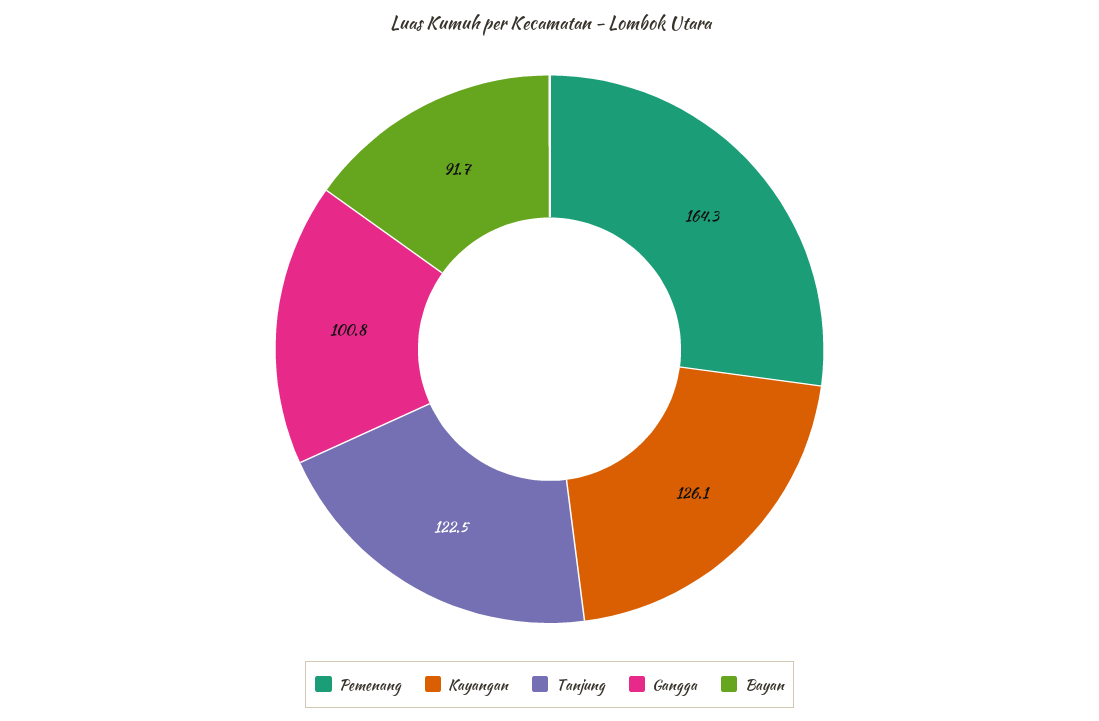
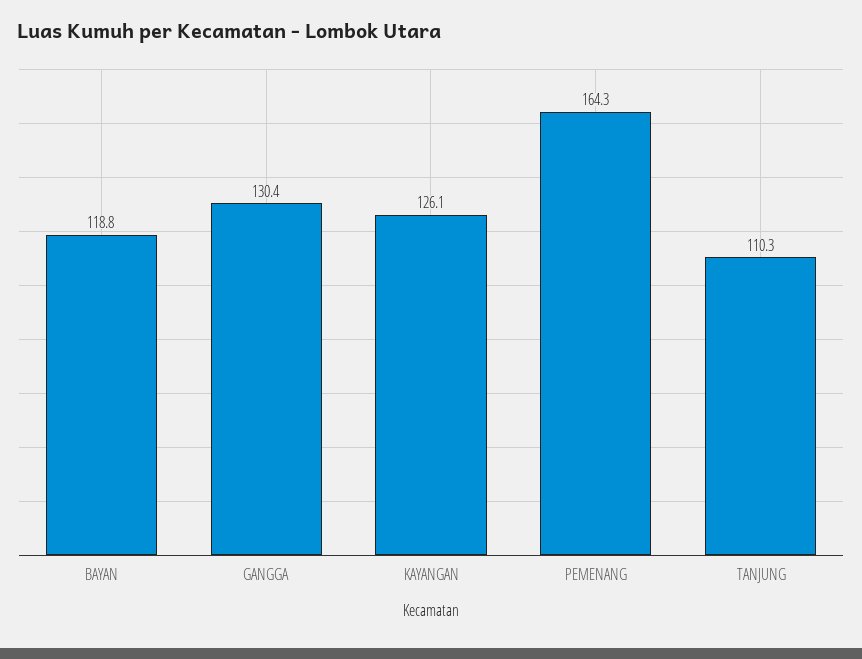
  {
    "Pemenang": 164.3,
    "Kayangan": 126.1,
-   "Tanjung": 122.5,
+   "Tanjung": 110.3,
-   "Gangga": 100.8,
+   "Gangga": 130.4,
-   "Bayan": 91.7
+   "Bayan": 118.8
  }

